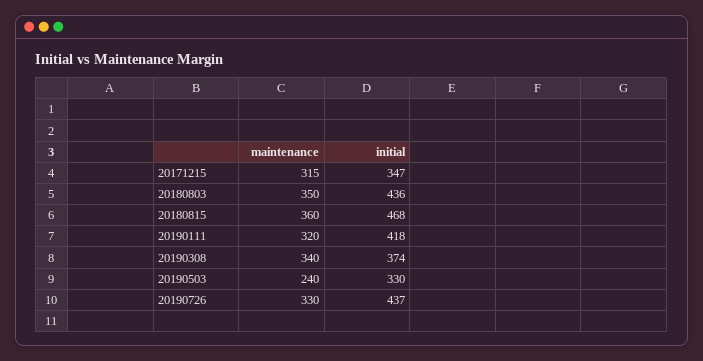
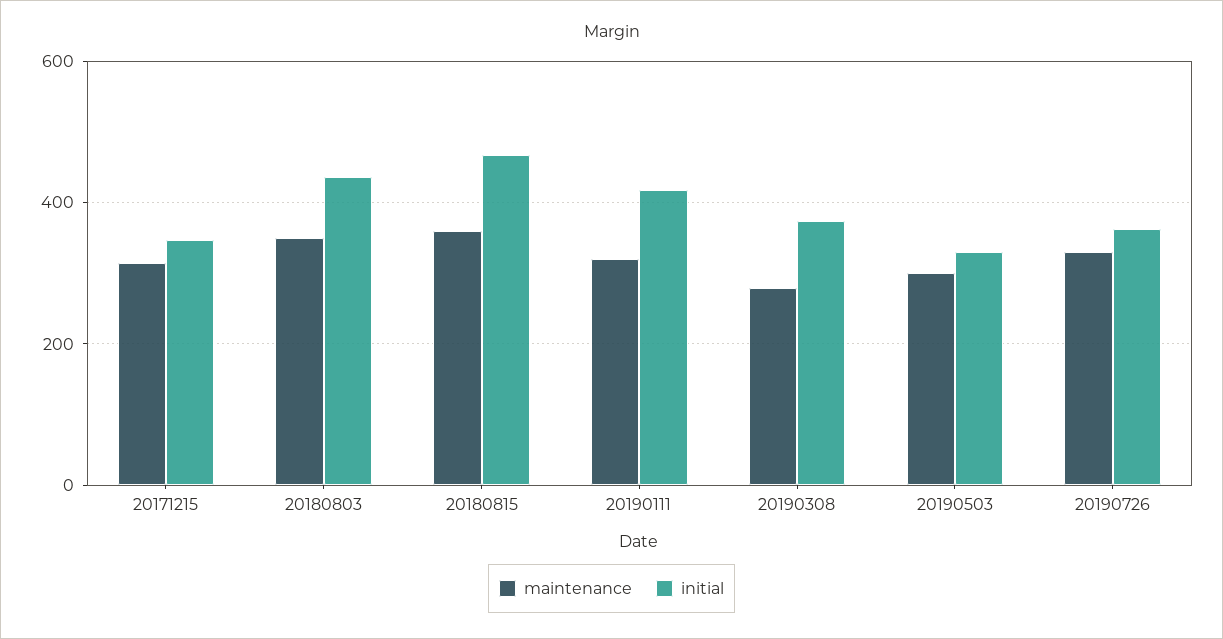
  {
    "maintenance": {
      "20171215": 315,
      "20180803": 350,
      "20180815": 360,
      "20190111": 320,
-     "20190308": 340,
+     "20190308": 280,
-     "20190503": 240,
+     "20190503": 300,
      "20190726": 330
    },
    "initial": {
      "20171215": 347,
      "20180803": 436,
      "20180815": 468,
      "20190111": 418,
      "20190308": 374,
      "20190503": 330,
-     "20190726": 437
+     "20190726": 360
    }
  }

